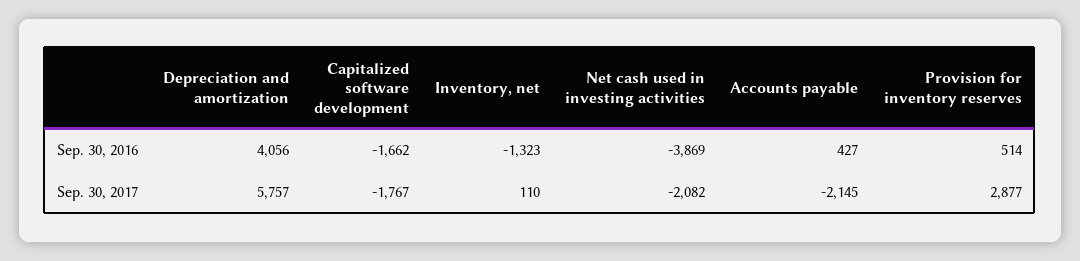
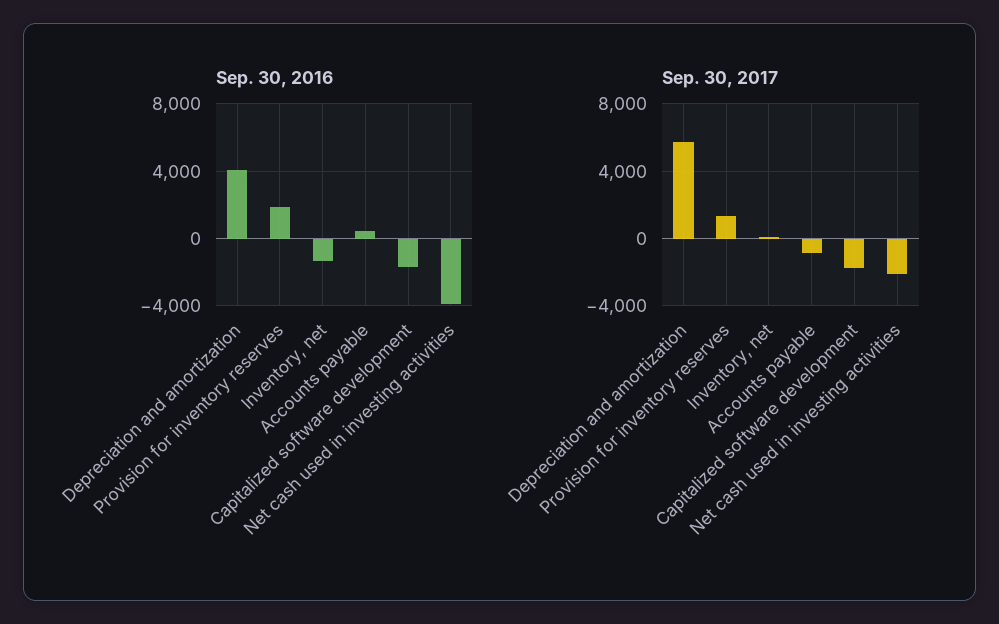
  {
    "Sep. 30, 2016": {
      "Depreciation and amortization": 4056,
      "Capitalized software development": -1662,
      "Inventory, net": -1323,
      "Net cash used in investing activities": -3869,
      "Accounts payable": 427,
-     "Provision for inventory reserves": 514
+     "Provision for inventory reserves": 2000
    },
    "Sep. 30, 2017": {
      "Depreciation and amortization": 5757,
      "Capitalized software development": -1767,
      "Inventory, net": 110,
      "Net cash used in investing activities": -2082,
-     "Accounts payable": -2145,
+     "Accounts payable": -1000,
-     "Provision for inventory reserves": 2877
+     "Provision for inventory reserves": 1500
    }
  }

